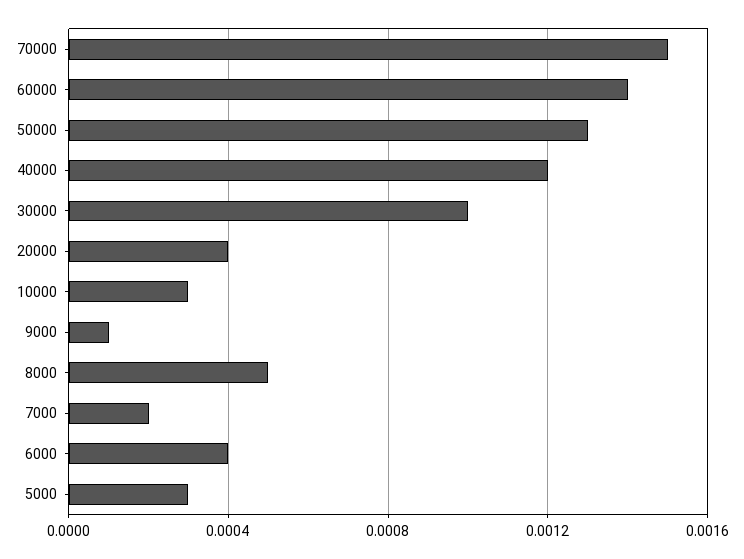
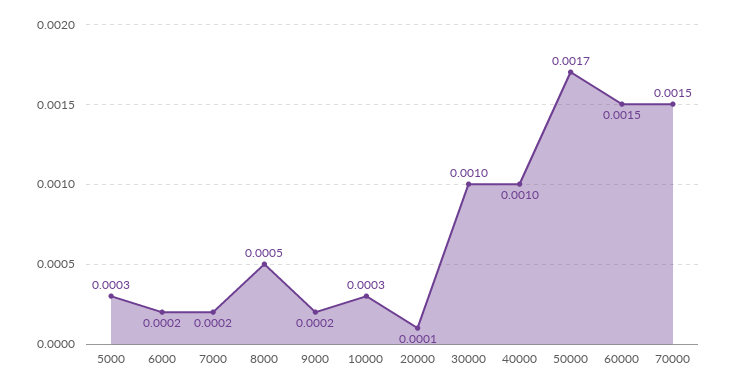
  {
    "70000": 0.0015,
-   "60000": 0.0014,
+   "60000": 0.0015,
-   "50000": 0.0013,
+   "50000": 0.0017,
-   "40000": 0.0012,
+   "40000": 0.001,
    "30000": 0.001,
-   "20000": 0.0004,
+   "20000": 0.0001,
    "10000": 0.0003,
-   "9000": 0.0001,
+   "9000": 0.0002,
    "8000": 0.0005,
    "7000": 0.0002,
-   "6000": 0.0004,
+   "6000": 0.0002,
    "5000": 0.0003
  }

